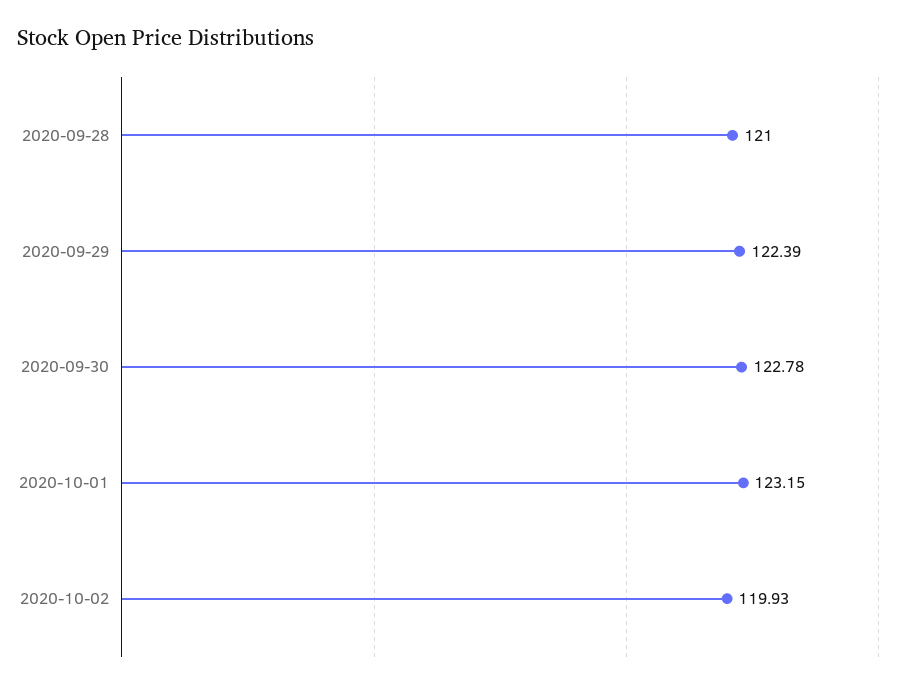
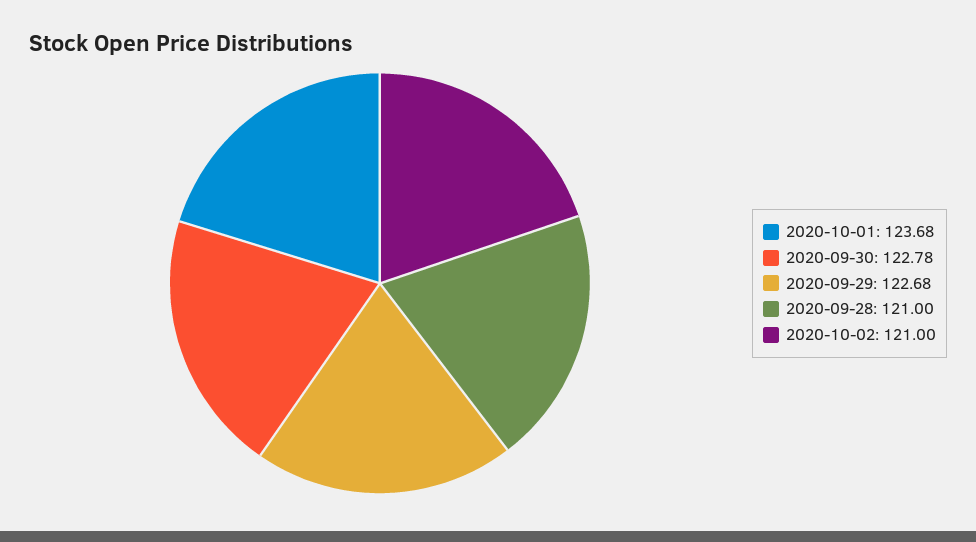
  {
    "2020-09-28": 121,
-   "2020-09-29": 122.39,
+   "2020-09-29": 122.68,
    "2020-09-30": 122.78,
-   "2020-10-01": 123.15,
+   "2020-10-01": 123.68,
-   "2020-10-02": 119.93
+   "2020-10-02": 121
  }

